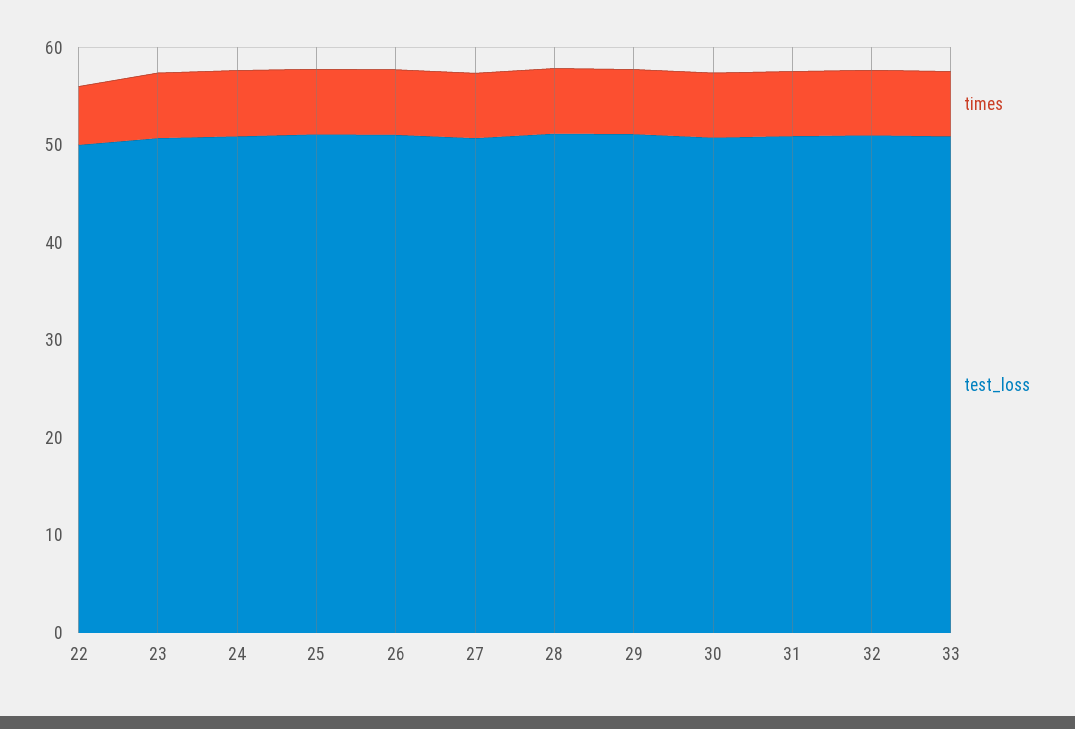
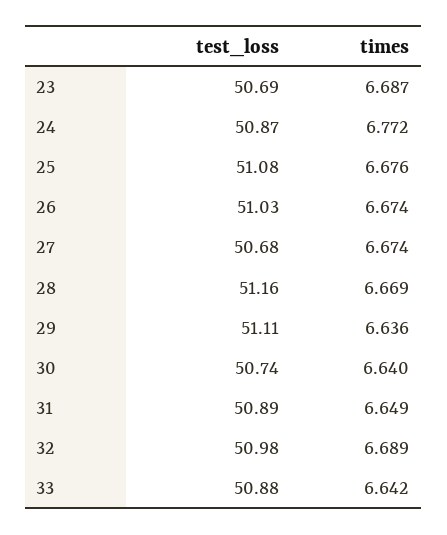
  {
    "times": {
-     "22": 6,
      "23": 6.687,
      "24": 6.772,
      "25": 6.676,
      "26": 6.674,
      "27": 6.674,
      "28": 6.669,
      "29": 6.636,
      "30": 6.64,
      "31": 6.649,
      "32": 6.689,
      "33": 6.642
    },
    "test_loss": {
-     "22": 50,
      "23": 50.69,
      "24": 50.87,
      "25": 51.08,
      "26": 51.03,
      "27": 50.68,
      "28": 51.16,
      "29": 51.11,
      "30": 50.74,
      "31": 50.89,
      "32": 50.98,
      "33": 50.88
    }
  }

